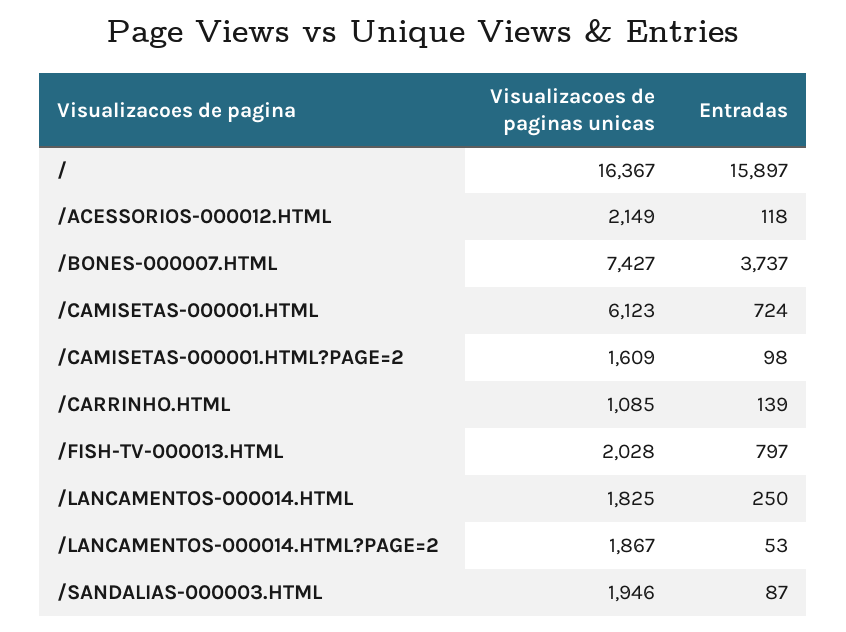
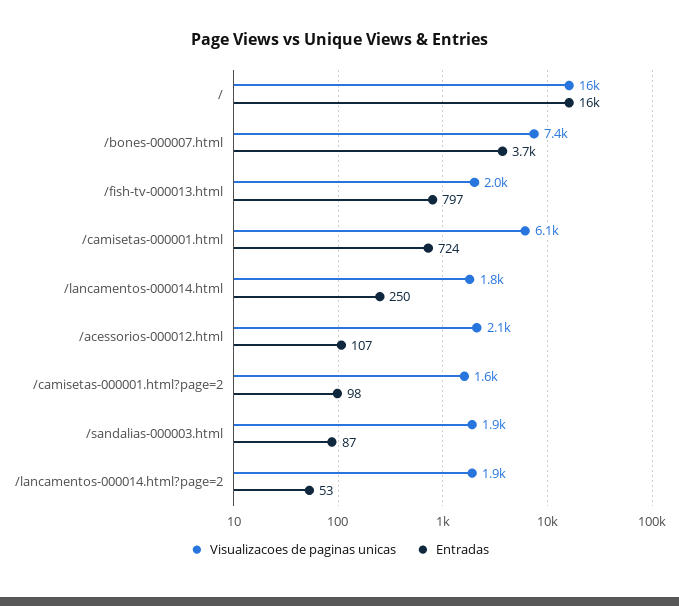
  {
    "Visualizacoes de paginas unicas": {
      "/": 16367,
      "/ACESSORIOS-000012.HTML": 2149,
      "/BONES-000007.HTML": 7427,
      "/CAMISETAS-000001.HTML": 6123,
      "/CAMISETAS-000001.HTML?PAGE=2": 1609,
-     "/CARRINHO.HTML": 1085,
      "/FISH-TV-000013.HTML": 2028,
      "/LANCAMENTOS-000014.HTML": 1825,
      "/LANCAMENTOS-000014.HTML?PAGE=2": 1867,
      "/SANDALIAS-000003.HTML": 1946
    },
    "Entradas": {
      "/": 15897,
-     "/ACESSORIOS-000012.HTML": 118,
+     "/ACESSORIOS-000012.HTML": 107,
      "/BONES-000007.HTML": 3737,
      "/CAMISETAS-000001.HTML": 724,
      "/CAMISETAS-000001.HTML?PAGE=2": 98,
-     "/CARRINHO.HTML": 139,
      "/FISH-TV-000013.HTML": 797,
      "/LANCAMENTOS-000014.HTML": 250,
      "/LANCAMENTOS-000014.HTML?PAGE=2": 53,
      "/SANDALIAS-000003.HTML": 87
    }
  }

